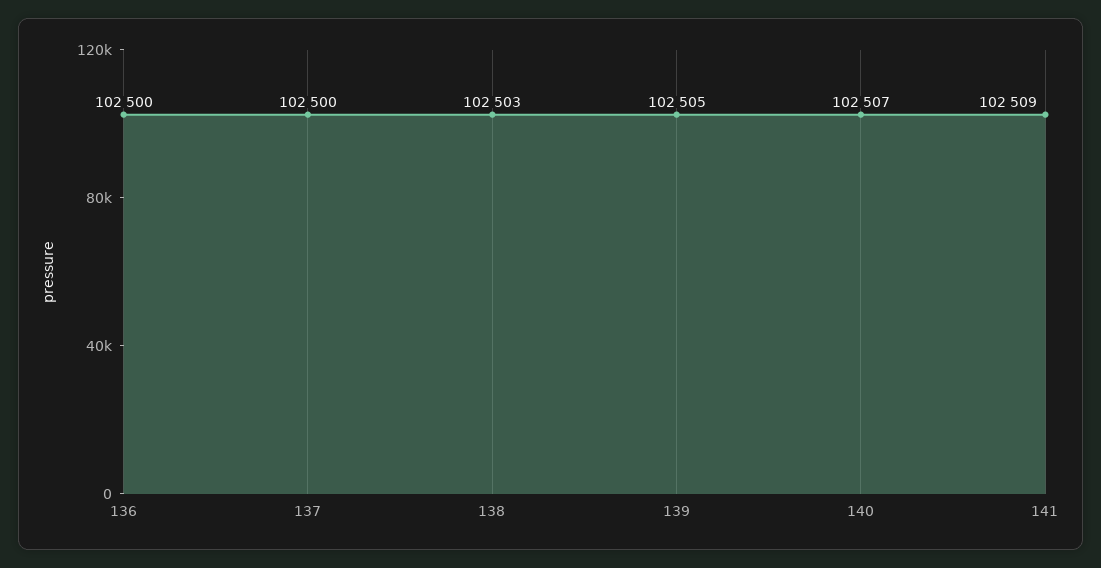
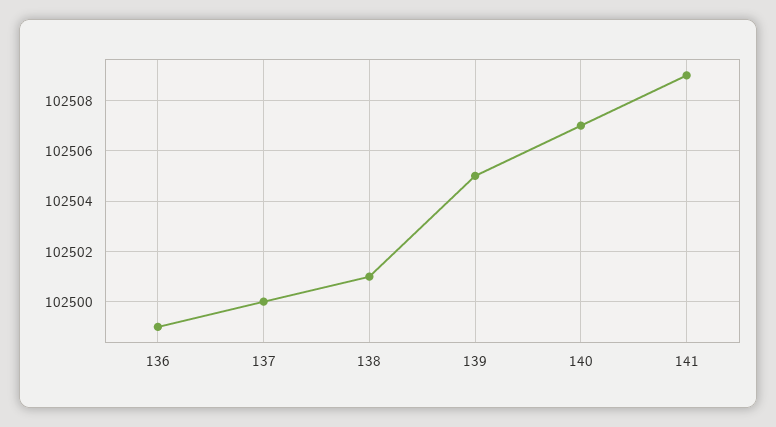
  {
-   "136": 102500,
+   "136": 102499,
    "137": 102500,
-   "138": 102503,
+   "138": 102501,
    "139": 102505,
    "140": 102507,
    "141": 102509
  }

